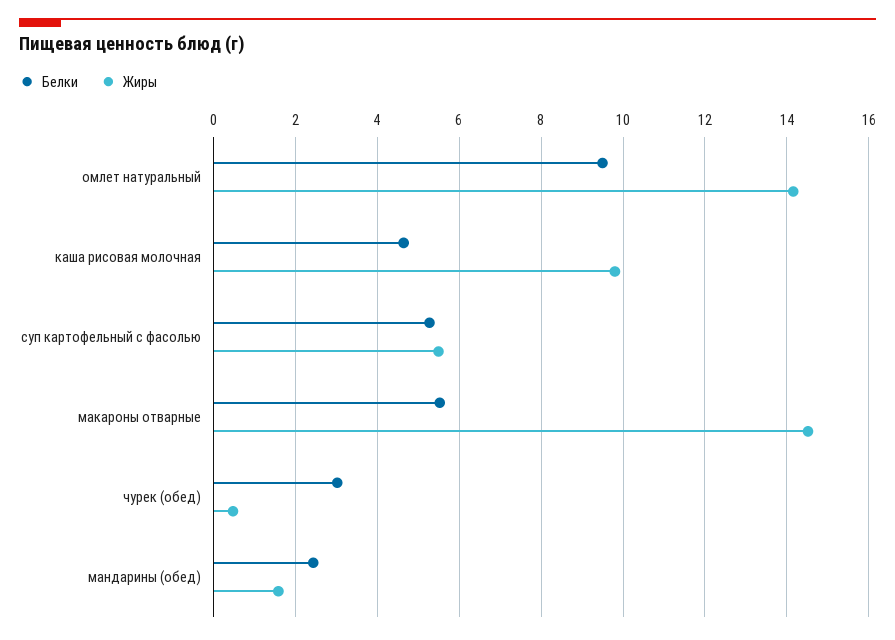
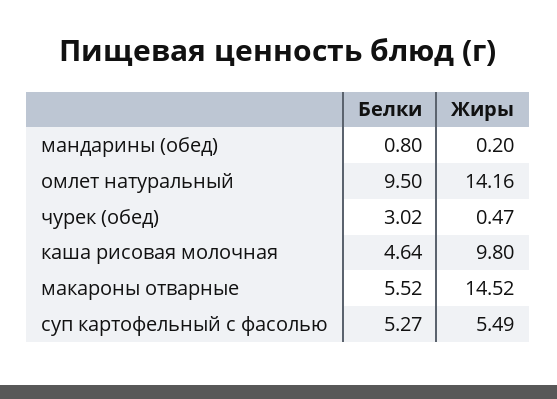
  {
    "Белки": {
      "омлет натуральный": 9.5,
      "каша рисовая молочная": 4.64,
      "суп картофельный с фасолью": 5.27,
      "макароны отварные": 5.52,
      "чурек (обед)": 3.02,
-     "мандарины (обед)": 2.4
+     "мандарины (обед)": 0.8
    },
    "Жиры": {
      "омлет натуральный": 14.16,
      "каша рисовая молочная": 9.8,
      "суп картофельный с фасолью": 5.49,
      "макароны отварные": 14.52,
      "чурек (обед)": 0.47,
-     "мандарины (обед)": 1.6
+     "мандарины (обед)": 0.2
    }
  }

